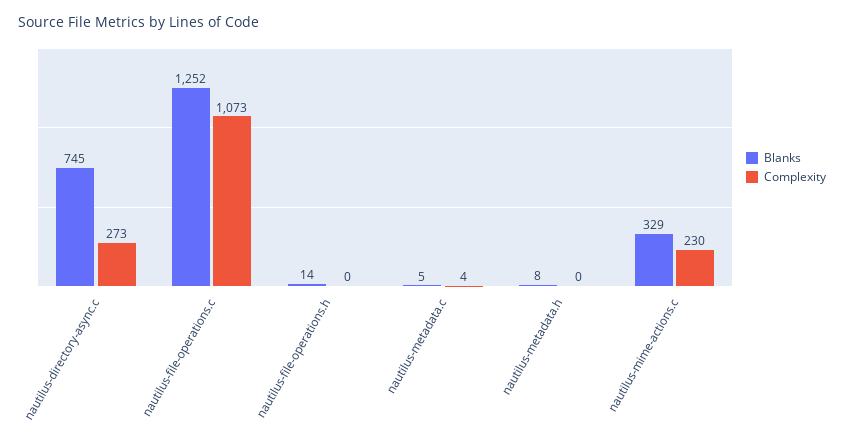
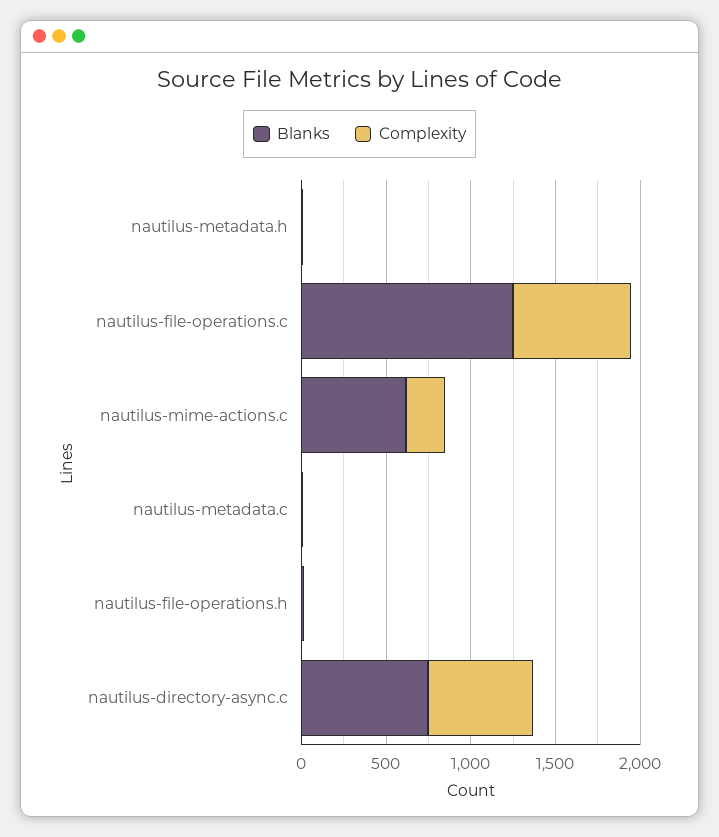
  {
    "Blanks": {
      "nautilus-directory-async.c": 745,
      "nautilus-file-operations.c": 1252,
      "nautilus-file-operations.h": 14,
      "nautilus-metadata.c": 5,
      "nautilus-metadata.h": 8,
-     "nautilus-mime-actions.c": 329
+     "nautilus-mime-actions.c": 600
    },
    "Complexity": {
-     "nautilus-directory-async.c": 273,
+     "nautilus-directory-async.c": 600,
-     "nautilus-file-operations.c": 1073,
+     "nautilus-file-operations.c": 700,
      "nautilus-file-operations.h": 0,
      "nautilus-metadata.c": 4,
      "nautilus-metadata.h": 0,
      "nautilus-mime-actions.c": 230
    }
  }

